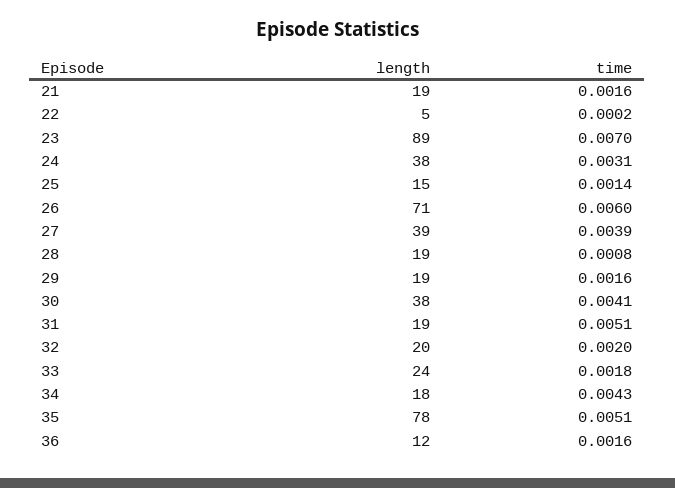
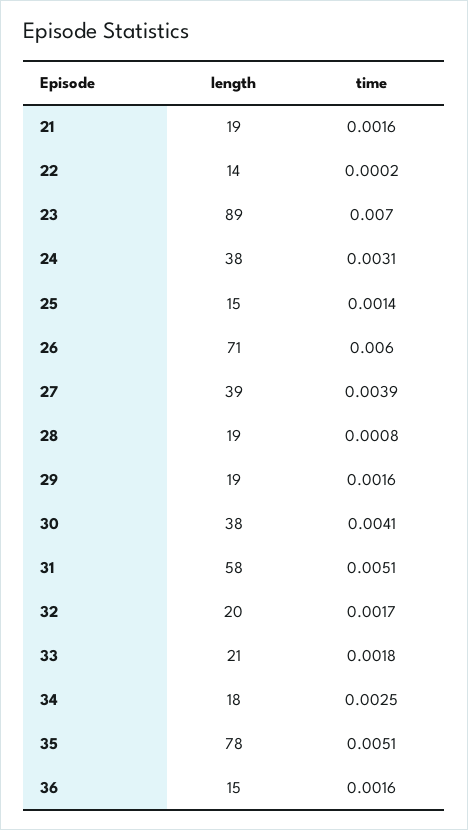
  {
    "length": {
      "21": 19,
-     "22": 5,
+     "22": 14,
      "23": 89,
      "24": 38,
      "25": 15,
      "26": 71,
      "27": 39,
      "28": 19,
      "29": 19,
      "30": 38,
-     "31": 19,
+     "31": 58,
      "32": 20,
-     "33": 24,
+     "33": 21,
      "34": 18,
      "35": 78,
-     "36": 12
+     "36": 15
    },
    "time": {
      "21": 0.0016,
      "22": 0.0002,
      "23": 0.007,
      "24": 0.0031,
      "25": 0.0014,
      "26": 0.006,
      "27": 0.0039,
      "28": 0.0008,
      "29": 0.0016,
      "30": 0.0041,
      "31": 0.0051,
-     "32": 0.002,
+     "32": 0.0017,
      "33": 0.0018,
-     "34": 0.0043,
+     "34": 0.0025,
      "35": 0.0051,
      "36": 0.0016
    }
  }

